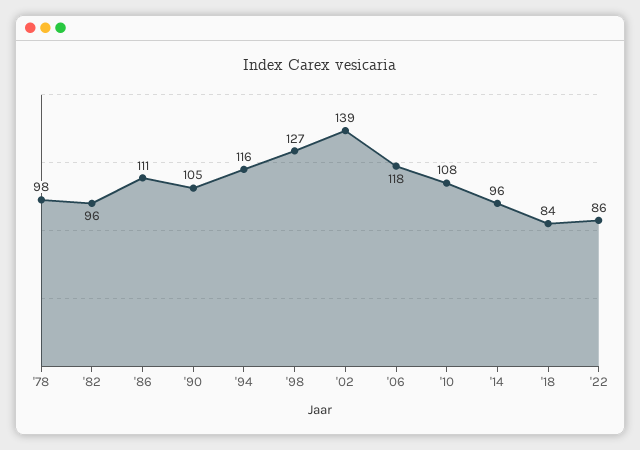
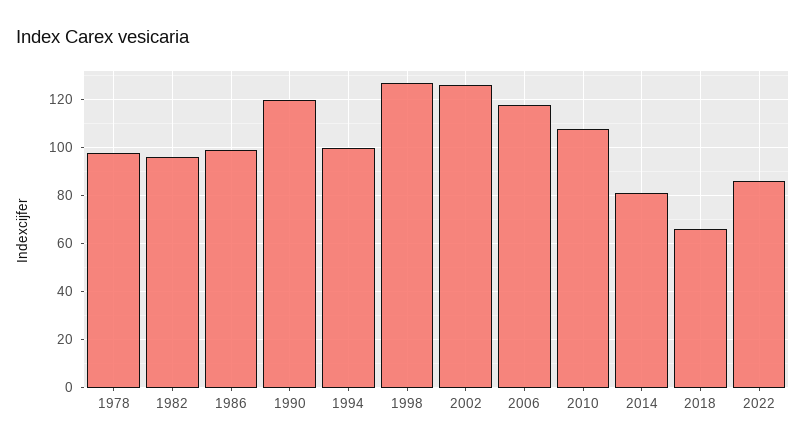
  {
    "'78": 98,
    "'82": 96,
-   "'86": 111,
+   "'86": 100,
-   "'90": 105,
+   "'90": 120,
-   "'94": 116,
+   "'94": 100,
    "'98": 127,
-   "'02": 139,
+   "'02": 125,
    "'06": 118,
    "'10": 108,
-   "'14": 96,
+   "'14": 80,
-   "'18": 84,
+   "'18": 65,
    "'22": 86
  }

